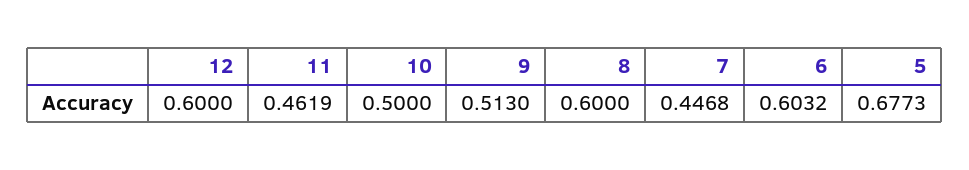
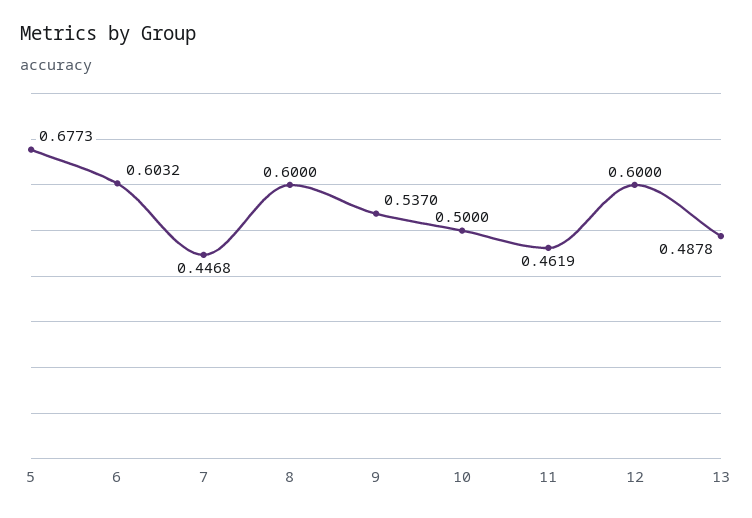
  {
    "12": 0.6,
    "11": 0.4619,
    "10": 0.5,
-   "9": 0.513,
+   "9": 0.537,
    "8": 0.6,
    "7": 0.4468,
    "6": 0.6032,
-   "5": 0.6773
+   "5": 0.6773,
+   "13": 0.4878
  }

